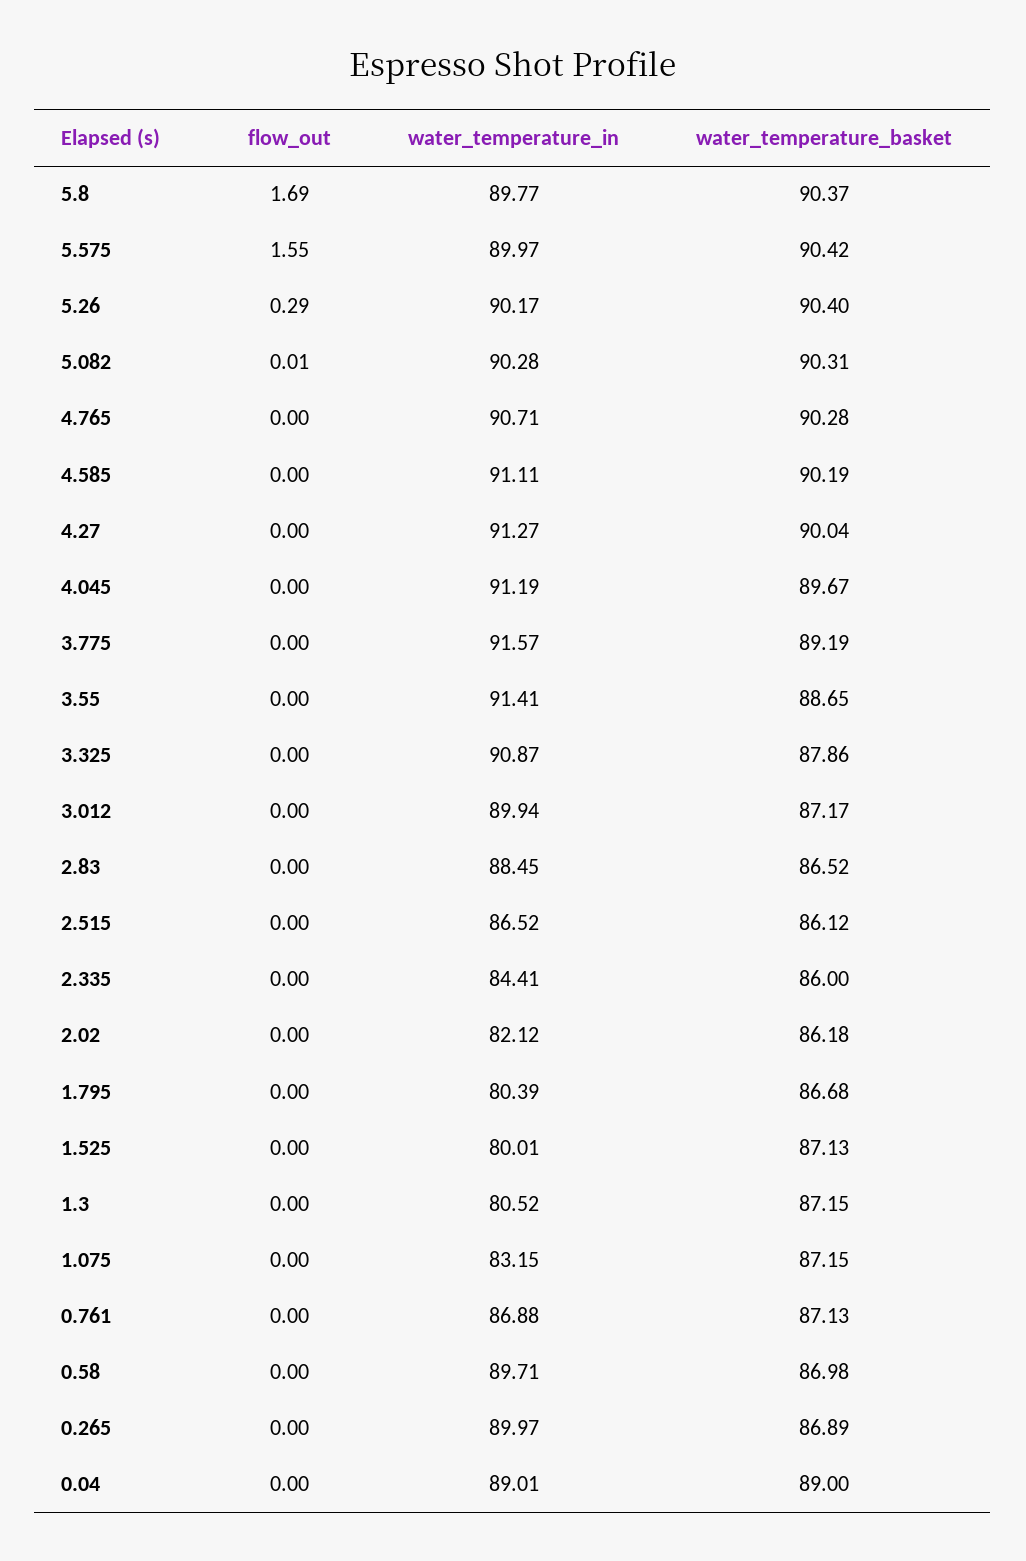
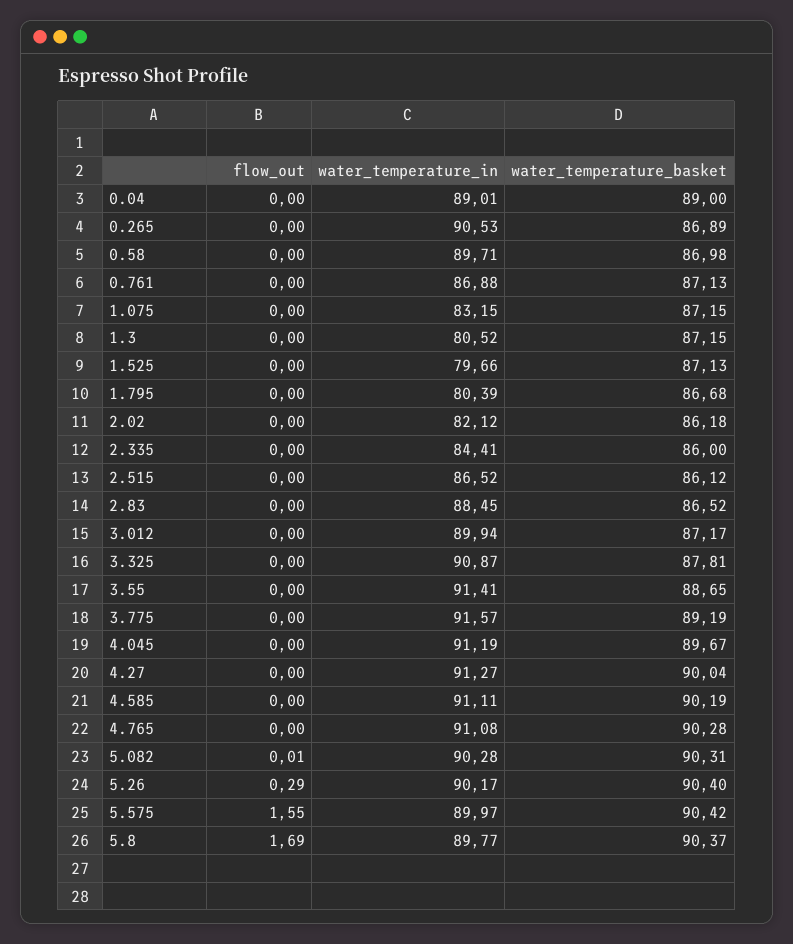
  {
    "flow_out": {
      "5.8": 1.69,
      "5.575": 1.55,
      "5.26": 0.29,
      "5.082": 0.01,
      "4.765": 0,
      "4.585": 0,
      "4.27": 0,
      "4.045": 0,
      "3.775": 0,
      "3.55": 0,
      "3.325": 0,
      "3.012": 0,
      "2.83": 0,
      "2.515": 0,
      "2.335": 0,
      "2.02": 0,
      "1.795": 0,
      "1.525": 0,
      "1.3": 0,
      "1.075": 0,
      "0.761": 0,
      "0.58": 0,
      "0.265": 0,
      "0.04": 0
    },
    "water_temperature_in": {
      "5.8": 89.77,
      "5.575": 89.97,
      "5.26": 90.17,
      "5.082": 90.28,
-     "4.765": 90.71,
+     "4.765": 91.08,
      "4.585": 91.11,
      "4.27": 91.27,
      "4.045": 91.19,
      "3.775": 91.57,
      "3.55": 91.41,
      "3.325": 90.87,
      "3.012": 89.94,
      "2.83": 88.45,
      "2.515": 86.52,
      "2.335": 84.41,
      "2.02": 82.12,
      "1.795": 80.39,
-     "1.525": 80.01,
+     "1.525": 79.66,
      "1.3": 80.52,
      "1.075": 83.15,
      "0.761": 86.88,
      "0.58": 89.71,
-     "0.265": 89.97,
+     "0.265": 90.53,
      "0.04": 89.01
    },
    "water_temperature_basket": {
      "5.8": 90.37,
      "5.575": 90.42,
      "5.26": 90.4,
      "5.082": 90.31,
      "4.765": 90.28,
      "4.585": 90.19,
      "4.27": 90.04,
      "4.045": 89.67,
      "3.775": 89.19,
      "3.55": 88.65,
-     "3.325": 87.86,
+     "3.325": 87.81,
      "3.012": 87.17,
      "2.83": 86.52,
      "2.515": 86.12,
      "2.335": 86,
      "2.02": 86.18,
      "1.795": 86.68,
      "1.525": 87.13,
      "1.3": 87.15,
      "1.075": 87.15,
      "0.761": 87.13,
      "0.58": 86.98,
      "0.265": 86.89,
      "0.04": 89
    }
  }

